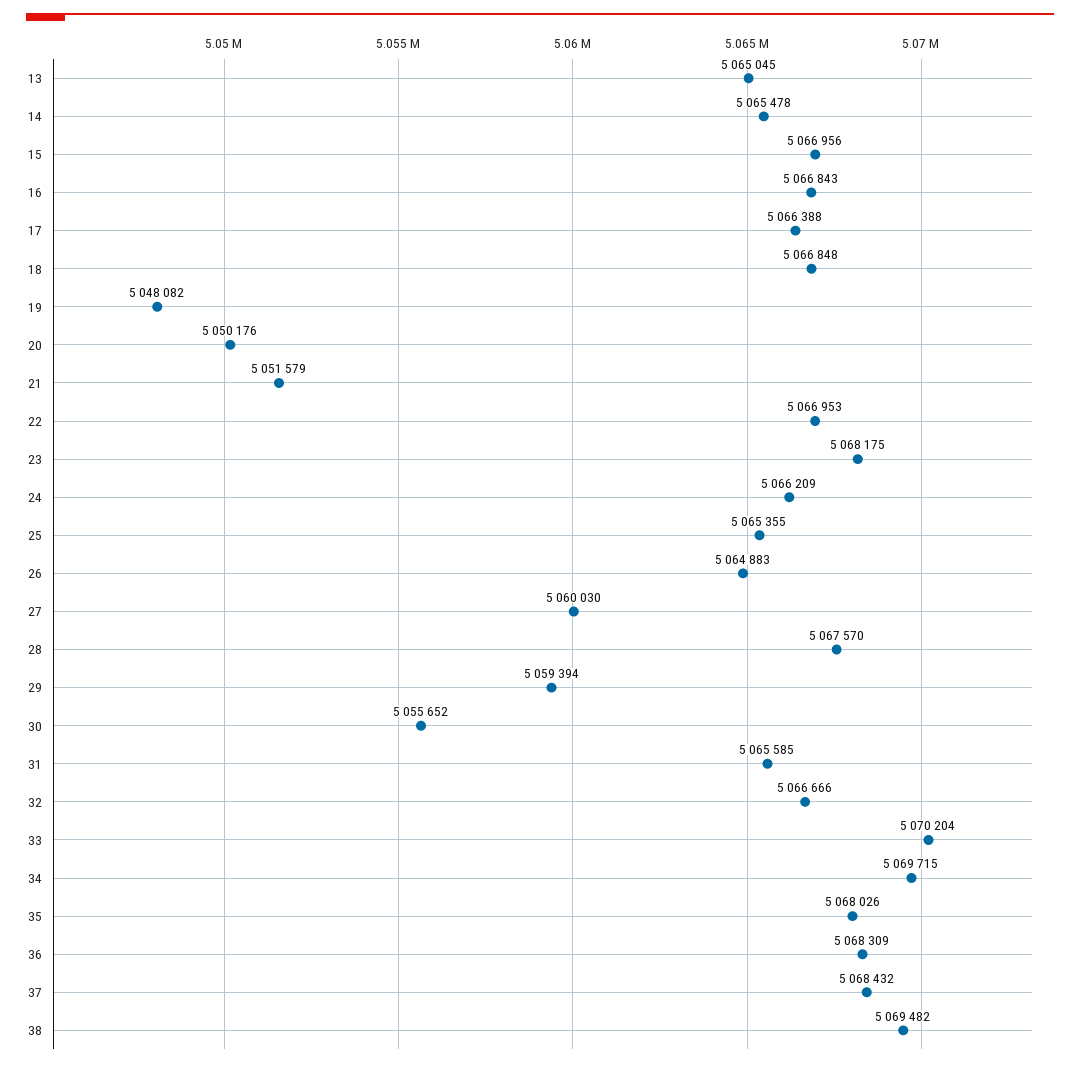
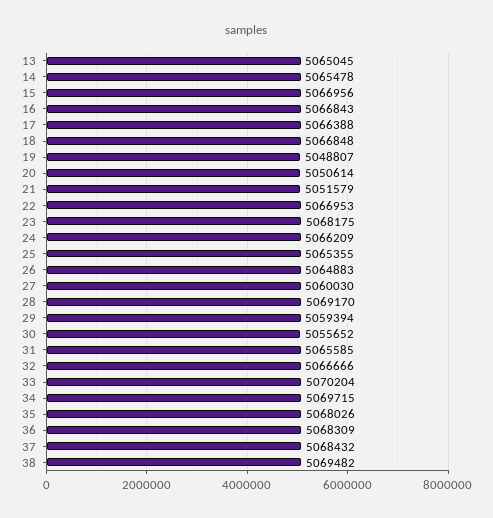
  {
    "13": 5065045,
    "14": 5065478,
    "15": 5066956,
    "16": 5066843,
    "17": 5066388,
    "18": 5066848,
-   "19": 5048082,
+   "19": 5048807,
-   "20": 5050176,
+   "20": 5050614,
    "21": 5051579,
    "22": 5066953,
    "23": 5068175,
    "24": 5066209,
    "25": 5065355,
    "26": 5064883,
    "27": 5060030,
-   "28": 5067570,
+   "28": 5069170,
    "29": 5059394,
    "30": 5055652,
    "31": 5065585,
    "32": 5066666,
    "33": 5070204,
    "34": 5069715,
    "35": 5068026,
    "36": 5068309,
    "37": 5068432,
    "38": 5069482
  }

